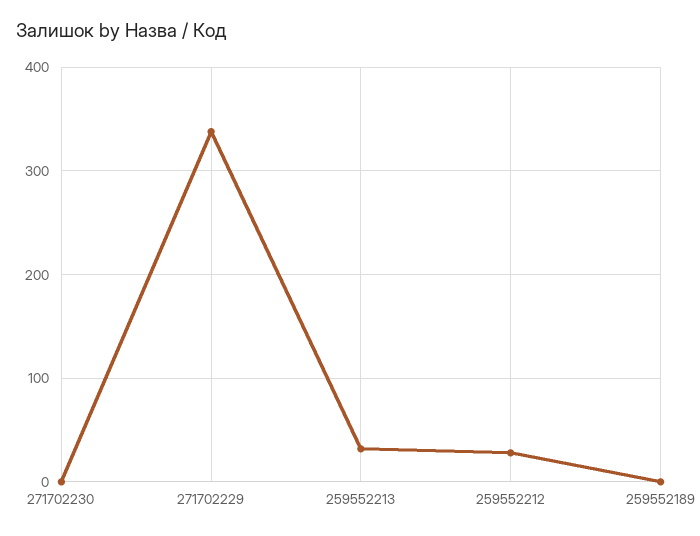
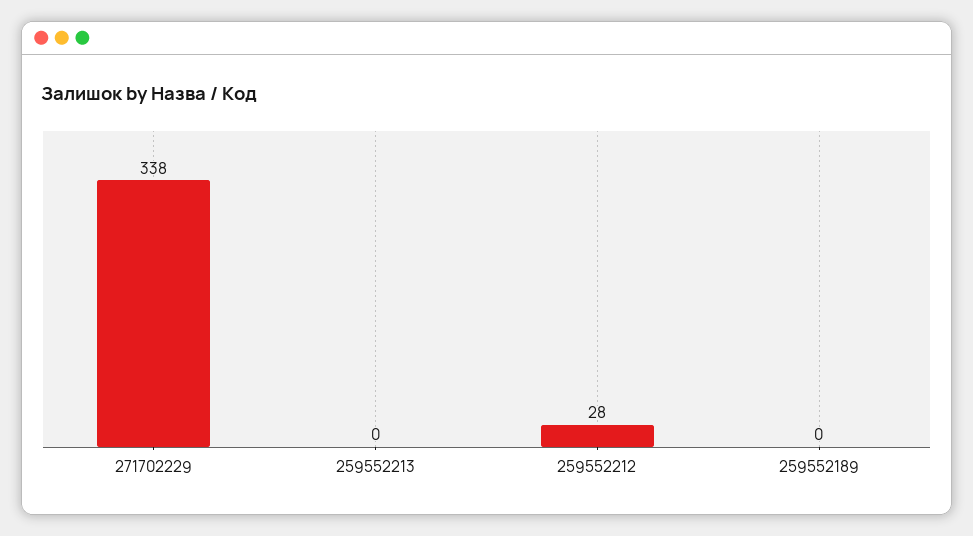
  {
-   "271702230": 0,
    "271702229": 338,
-   "259552213": 30,
+   "259552213": 0,
    "259552212": 28,
    "259552189": 0
  }

